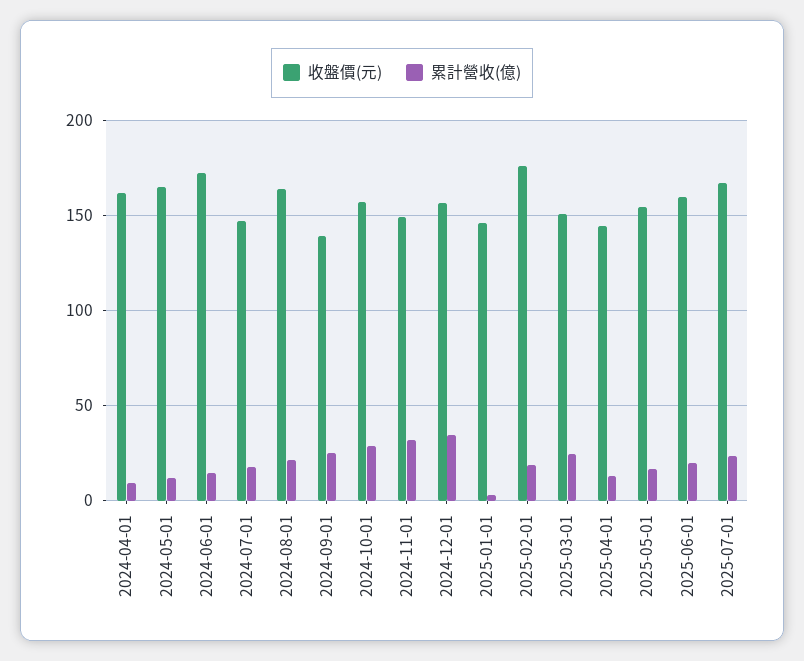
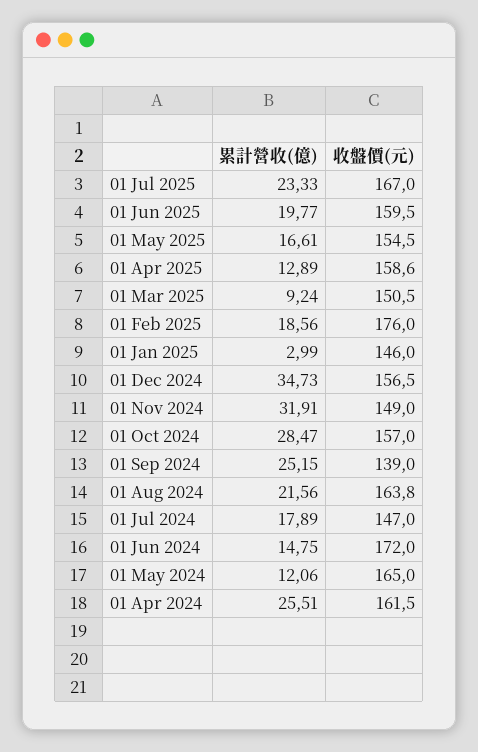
  {
    "收盤價(元)": {
      "2024-04-01": 161.5,
      "2024-05-01": 165,
      "2024-06-01": 172,
      "2024-07-01": 147,
      "2024-08-01": 163.8,
      "2024-09-01": 139,
      "2024-10-01": 157,
      "2024-11-01": 149,
      "2024-12-01": 156.5,
      "2025-01-01": 146,
      "2025-02-01": 176,
      "2025-03-01": 150.5,
-     "2025-04-01": 145,
+     "2025-04-01": 158.6,
      "2025-05-01": 154.5,
      "2025-06-01": 159.5,
      "2025-07-01": 167
    },
    "累計營收(億)": {
-     "2024-04-01": 10,
+     "2024-04-01": 25.51,
      "2024-05-01": 12.06,
      "2024-06-01": 14.75,
      "2024-07-01": 17.89,
      "2024-08-01": 21.56,
      "2024-09-01": 25.15,
      "2024-10-01": 28.47,
      "2024-11-01": 31.91,
      "2024-12-01": 34.73,
      "2025-01-01": 2.99,
      "2025-02-01": 18.56,
-     "2025-03-01": 25,
+     "2025-03-01": 9.24,
      "2025-04-01": 12.89,
      "2025-05-01": 16.61,
      "2025-06-01": 19.77,
      "2025-07-01": 23.33
    }
  }

